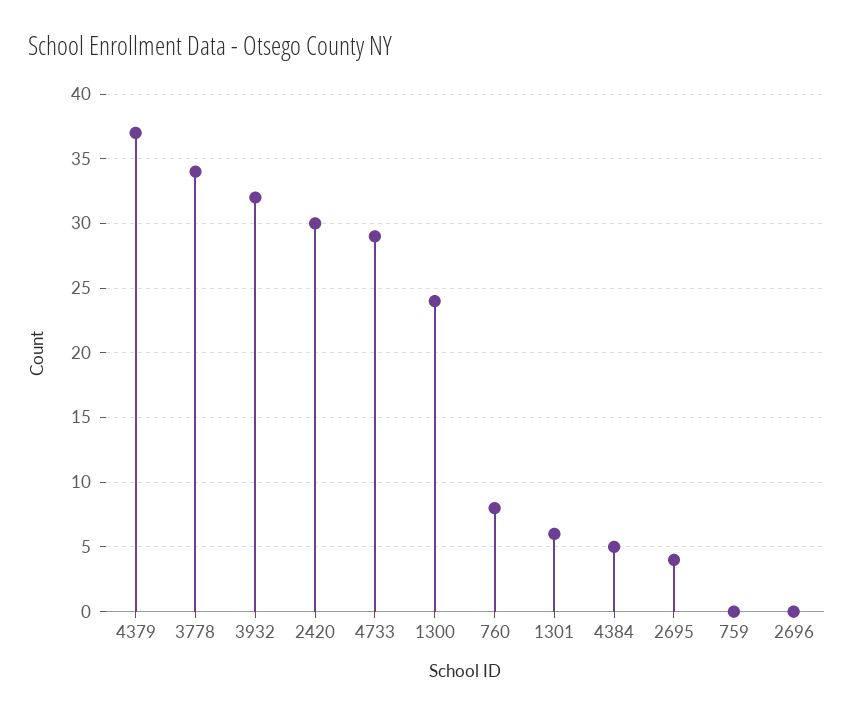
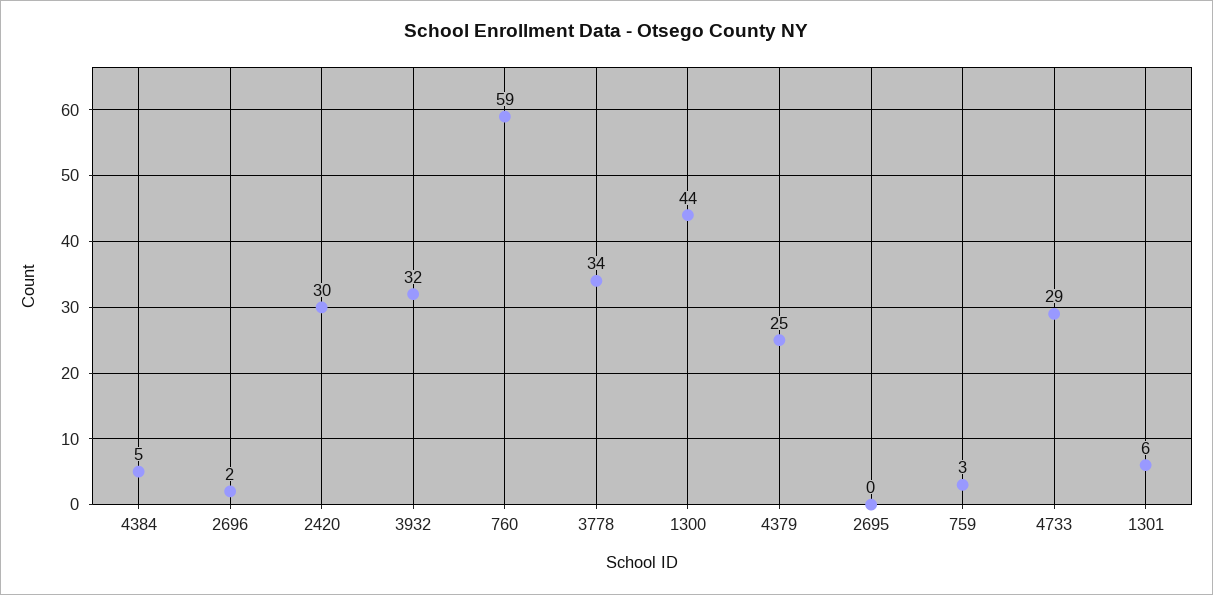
  {
-   "4379": 37,
+   "4379": 25,
    "3778": 34,
    "3932": 32,
    "2420": 30,
    "4733": 29,
-   "1300": 24,
+   "1300": 44,
-   "760": 8,
+   "760": 59,
    "1301": 6,
    "4384": 5,
-   "2695": 4,
+   "2695": 0,
-   "759": 0,
+   "759": 3,
-   "2696": 0
+   "2696": 2
  }

